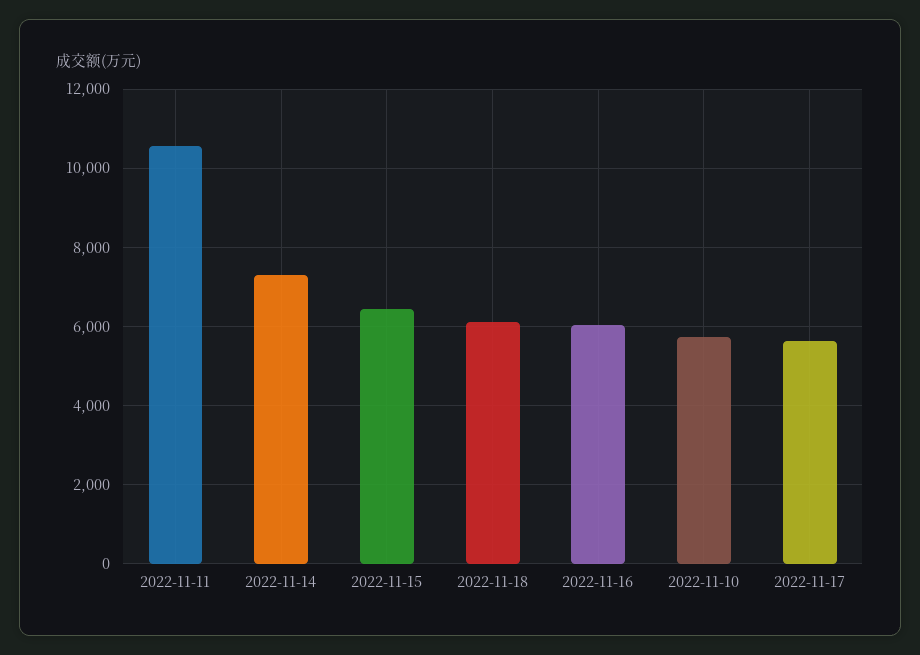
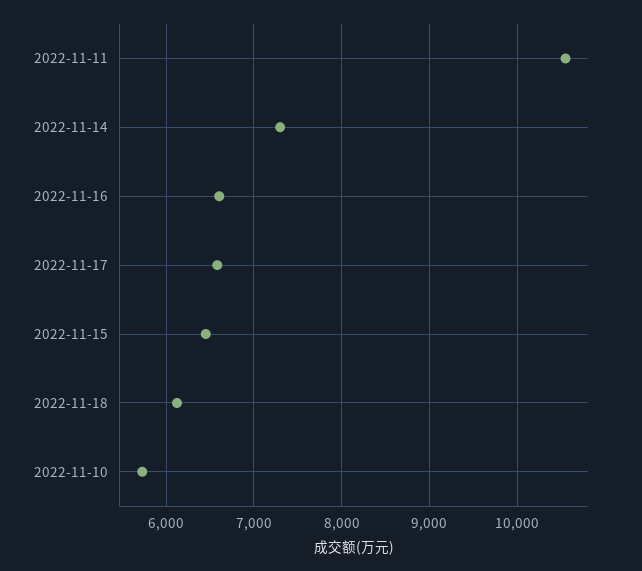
  {
    "2022-11-11": 10600,
    "2022-11-14": 7300,
    "2022-11-15": 6500,
    "2022-11-18": 6100,
-   "2022-11-16": 6000,
+   "2022-11-16": 6600,
    "2022-11-10": 5700,
-   "2022-11-17": 5600
+   "2022-11-17": 6600
  }

